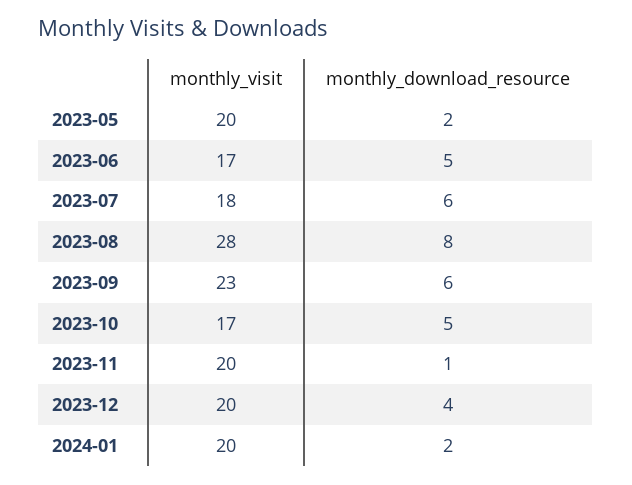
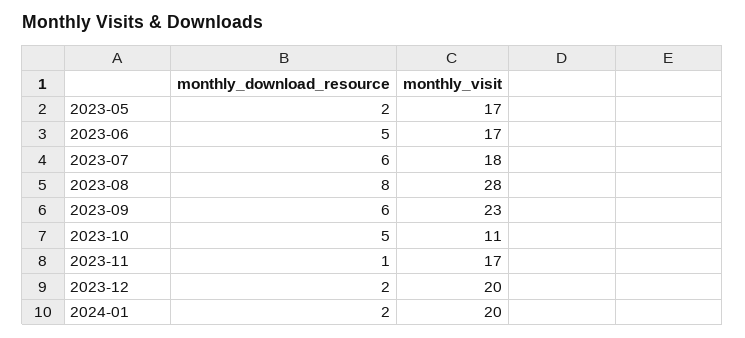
  {
    "monthly_visit": {
-     "2023-05": 20,
+     "2023-05": 17,
      "2023-06": 17,
      "2023-07": 18,
      "2023-08": 28,
      "2023-09": 23,
-     "2023-10": 17,
+     "2023-10": 11,
-     "2023-11": 20,
+     "2023-11": 17,
      "2023-12": 20,
      "2024-01": 20
    },
    "monthly_download_resource": {
      "2023-05": 2,
      "2023-06": 5,
      "2023-07": 6,
      "2023-08": 8,
      "2023-09": 6,
      "2023-10": 5,
      "2023-11": 1,
-     "2023-12": 4,
+     "2023-12": 2,
      "2024-01": 2
    }
  }

